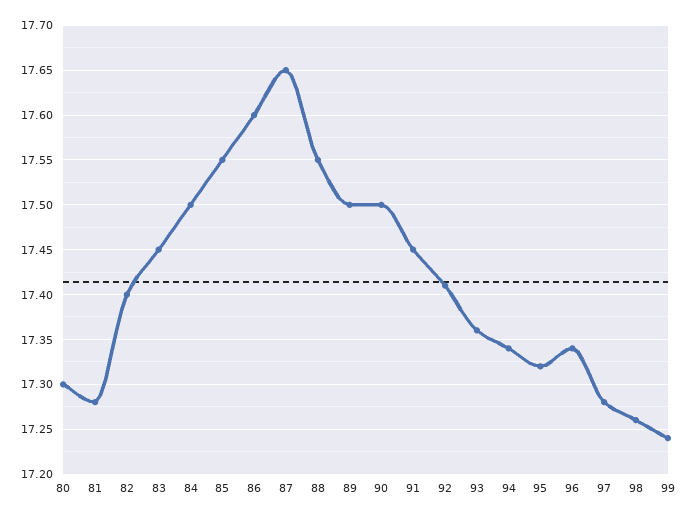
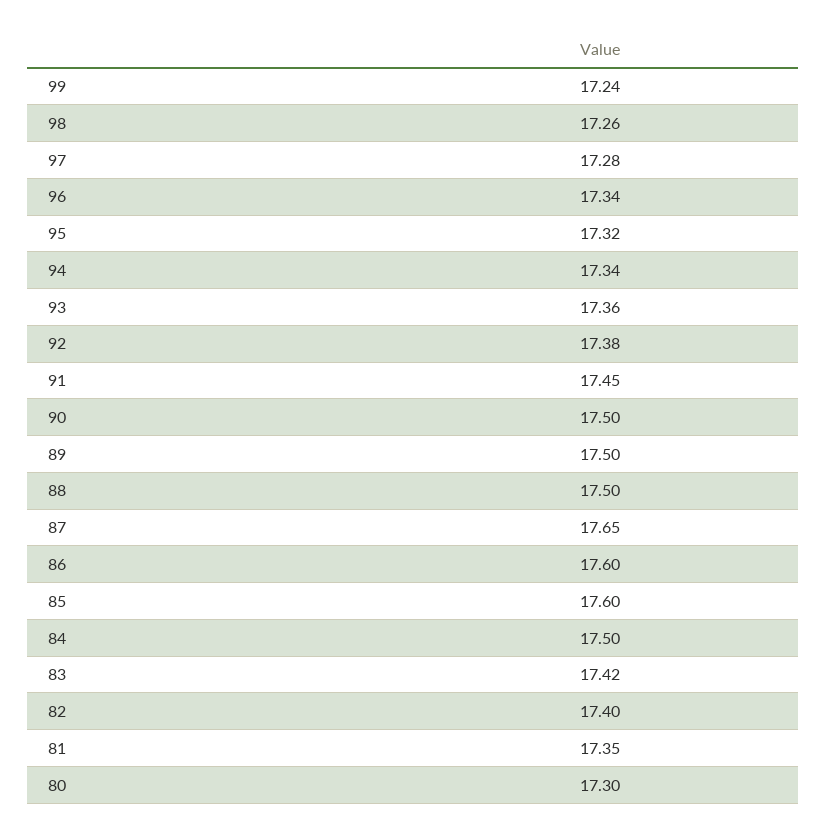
  {
    "80": 17.3,
-   "81": 17.28,
+   "81": 17.35,
    "82": 17.4,
-   "83": 17.45,
+   "83": 17.42,
    "84": 17.5,
-   "85": 17.55,
+   "85": 17.6,
    "86": 17.6,
    "87": 17.65,
-   "88": 17.55,
+   "88": 17.5,
    "89": 17.5,
    "90": 17.5,
    "91": 17.45,
-   "92": 17.41,
+   "92": 17.38,
    "93": 17.36,
    "94": 17.34,
    "95": 17.32,
    "96": 17.34,
    "97": 17.28,
    "98": 17.26,
    "99": 17.24
  }

